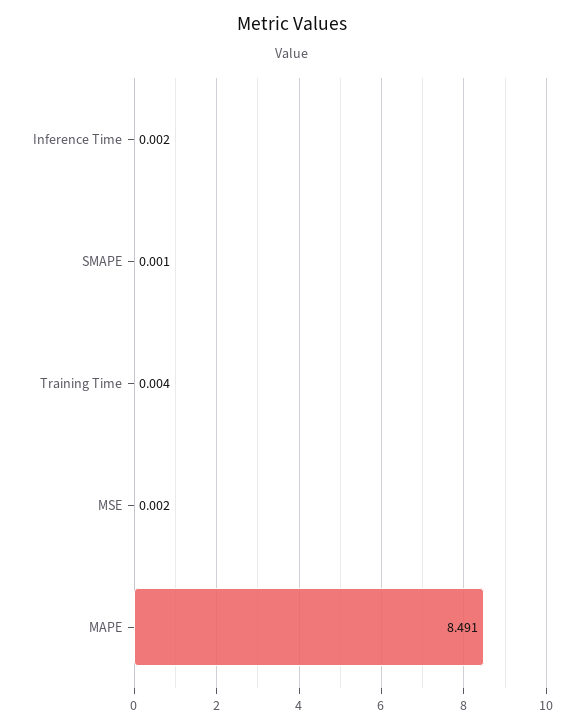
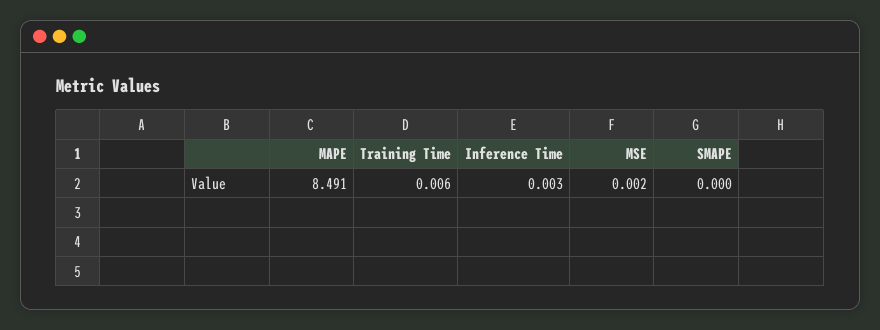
  {
-   "Inference Time": 0.002,
+   "Inference Time": 0.003,
-   "SMAPE": 0.001,
+   "SMAPE": 0,
-   "Training Time": 0.004,
+   "Training Time": 0.006,
    "MSE": 0.002,
    "MAPE": 8.491
  }

